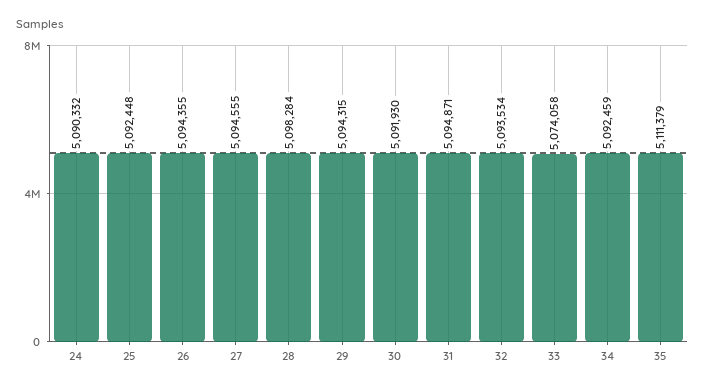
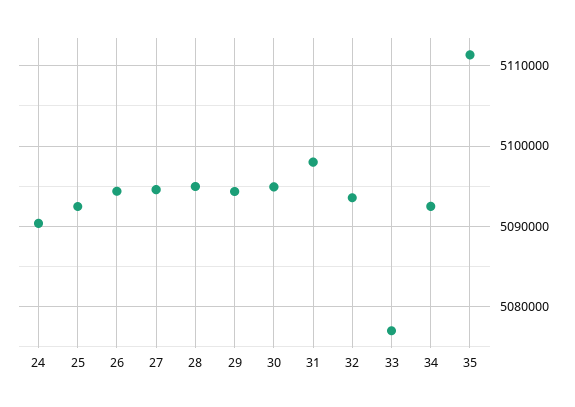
  {
    "24": 5090332,
    "25": 5092448,
    "26": 5094355,
    "27": 5094555,
-   "28": 5098284,
+   "28": 5095000,
    "29": 5094315,
-   "30": 5091930,
+   "30": 5095000,
-   "31": 5094871,
+   "31": 5098000,
    "32": 5093534,
-   "33": 5074058,
+   "33": 5077000,
    "34": 5092459,
    "35": 5111379
  }

